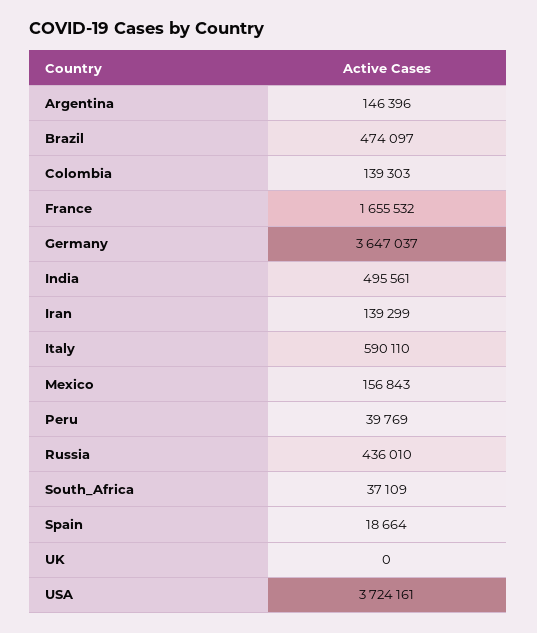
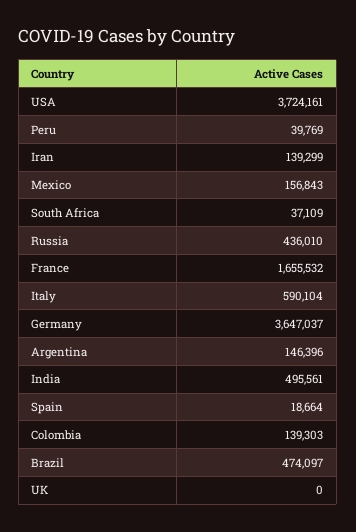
  {
    "Argentina": 146396,
    "Brazil": 474097,
    "Colombia": 139303,
    "France": 1655532,
    "Germany": 3647037,
    "India": 495561,
    "Iran": 139299,
-   "Italy": 590110,
+   "Italy": 590104,
    "Mexico": 156843,
    "Peru": 39769,
    "Russia": 436010,
    "South_Africa": 37109,
    "Spain": 18664,
    "UK": 0,
    "USA": 3724161
  }

